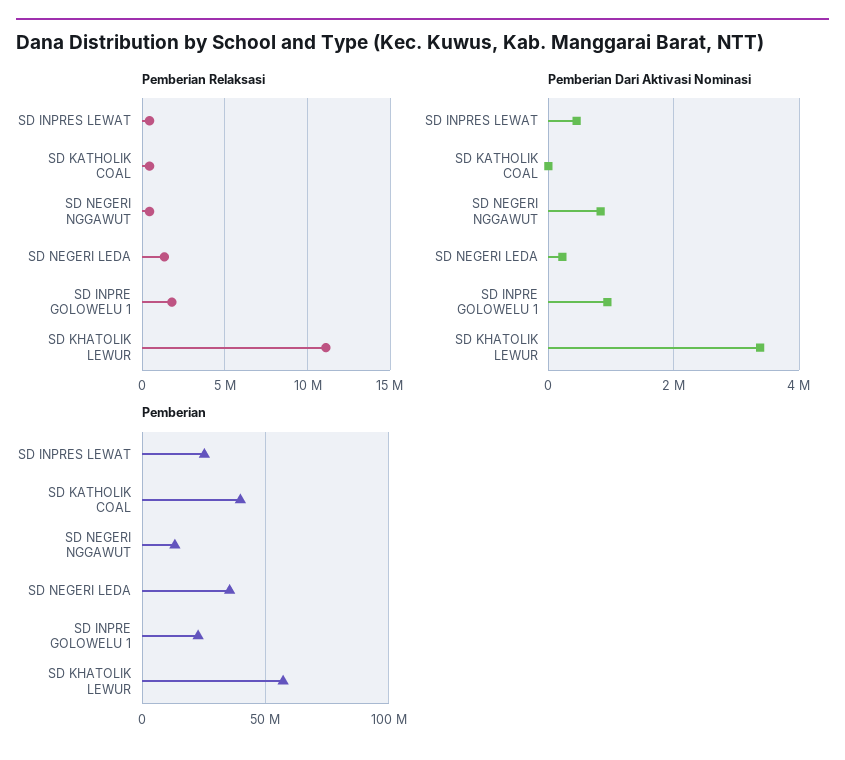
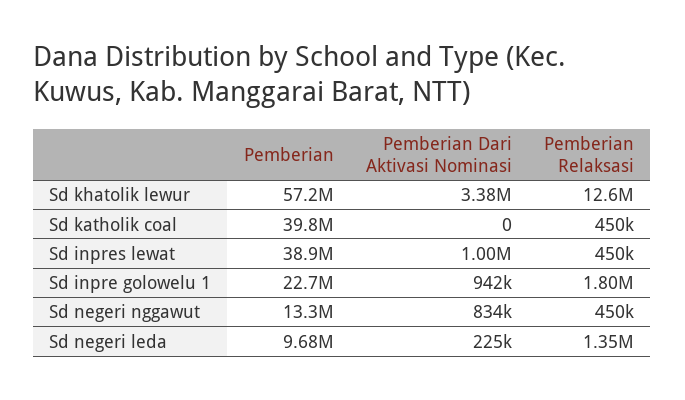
  {
    "Pemberian Relaksasi": {
      "SD INPRES LEWAT": 450000,
      "SD KATHOLIK COAL": 450000,
      "SD NEGERI NGGAWUT": 450000,
      "SD NEGERI LEDA": 1350000,
      "SD INPRE GOLOWELU 1": 1800000,
-     "SD KHATOLIK LEWUR": 11000000
+     "SD KHATOLIK LEWUR": 12600000
    },
    "Pemberian Dari Aktivasi Nominasi": {
-     "SD INPRES LEWAT": 400000,
+     "SD INPRES LEWAT": 1000000,
      "SD KATHOLIK COAL": 0,
      "SD NEGERI NGGAWUT": 834000,
      "SD NEGERI LEDA": 225000,
      "SD INPRE GOLOWELU 1": 942000,
      "SD KHATOLIK LEWUR": 3380000
    },
    "Pemberian": {
-     "SD INPRES LEWAT": 25000000,
+     "SD INPRES LEWAT": 38900000,
      "SD KATHOLIK COAL": 39800000,
      "SD NEGERI NGGAWUT": 13300000,
-     "SD NEGERI LEDA": 35000000,
+     "SD NEGERI LEDA": 9680000,
      "SD INPRE GOLOWELU 1": 22700000,
      "SD KHATOLIK LEWUR": 57200000
    }
  }

